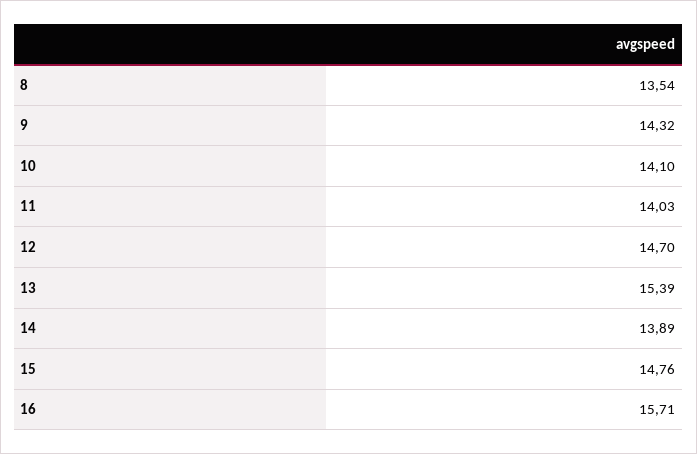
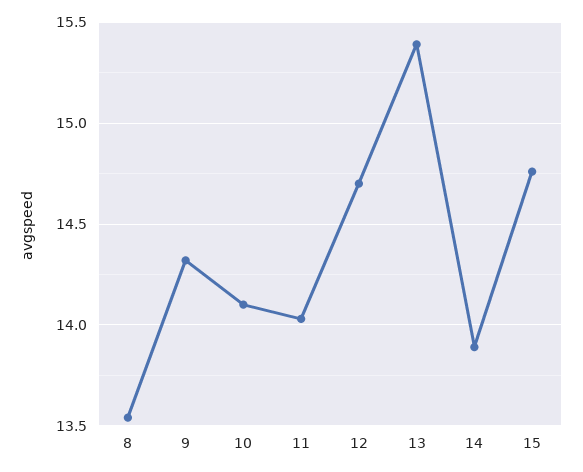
  {
    "8": 13.54,
    "9": 14.32,
    "10": 14.1,
    "11": 14.03,
    "12": 14.7,
    "13": 15.39,
    "14": 13.89,
-   "15": 14.76,
+   "15": 14.76
-   "16": 15.71
  }

